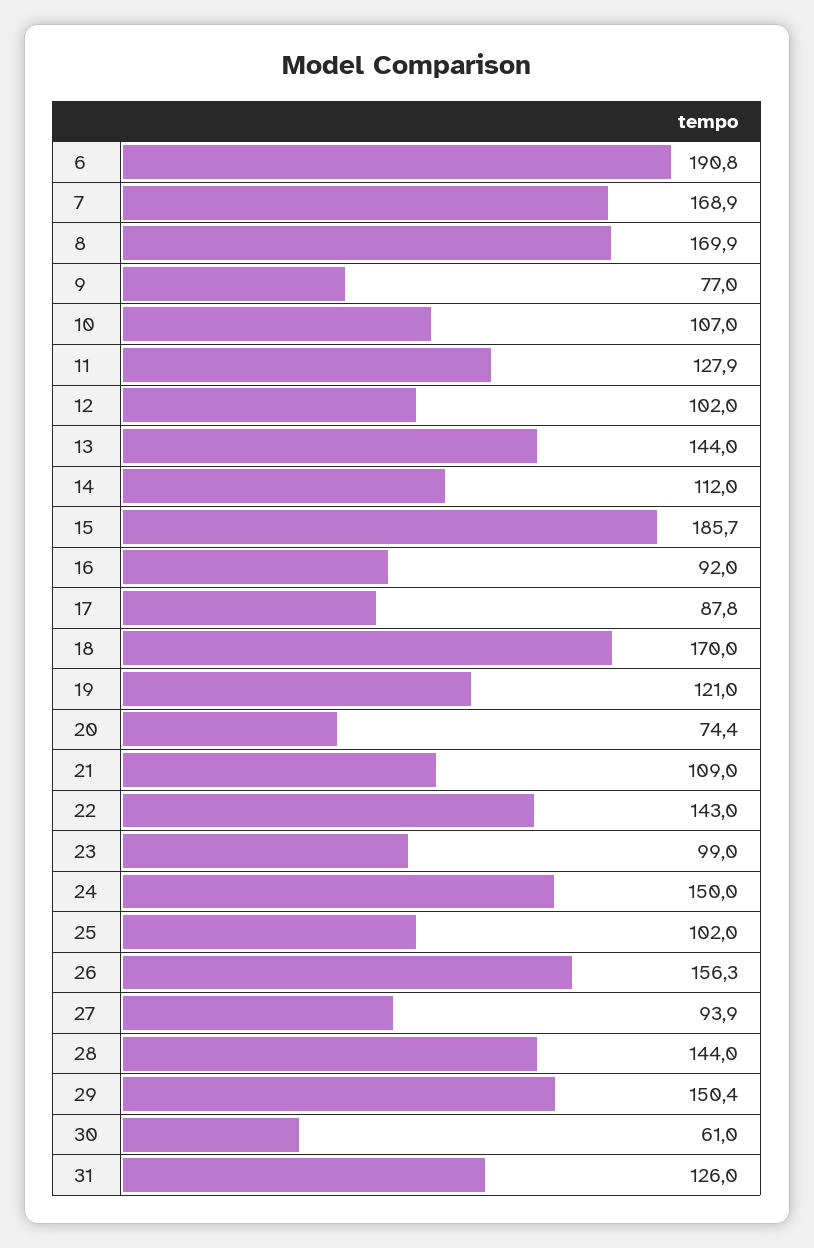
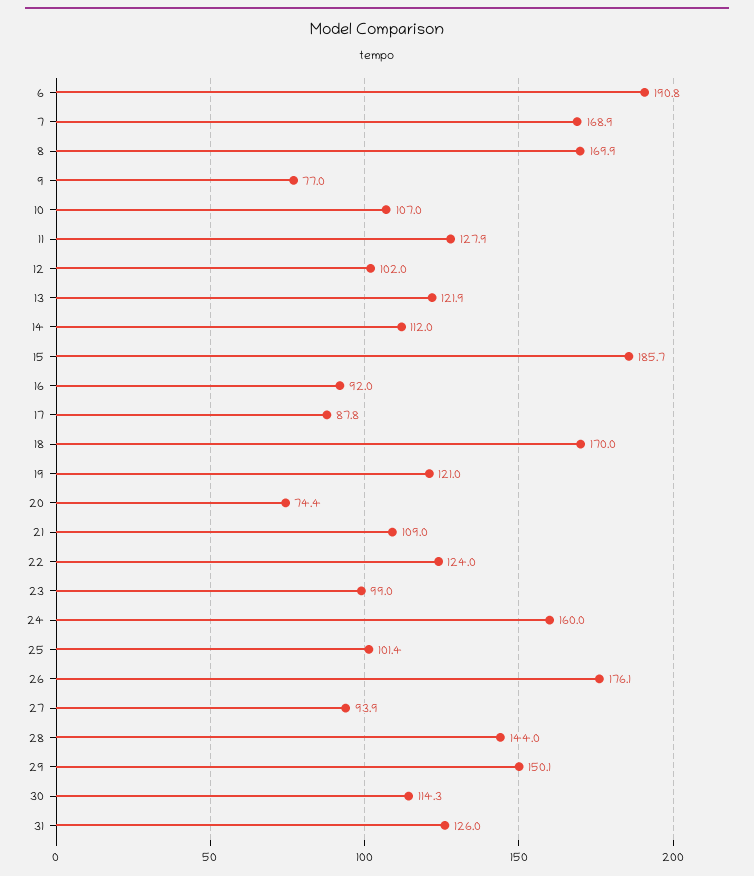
  {
    "6": 190.8,
    "7": 168.9,
    "8": 169.9,
    "9": 77,
    "10": 107,
    "11": 127.9,
    "12": 102,
-   "13": 144,
+   "13": 121.9,
    "14": 112,
    "15": 185.7,
    "16": 92,
    "17": 87.8,
    "18": 170,
    "19": 121,
    "20": 74.4,
    "21": 109,
-   "22": 143,
+   "22": 124,
    "23": 99,
-   "24": 150,
+   "24": 160,
-   "25": 102,
+   "25": 101.4,
-   "26": 156.3,
+   "26": 176.1,
    "27": 93.9,
    "28": 144,
-   "29": 150.4,
+   "29": 150.1,
-   "30": 61,
+   "30": 114.3,
    "31": 126
  }

